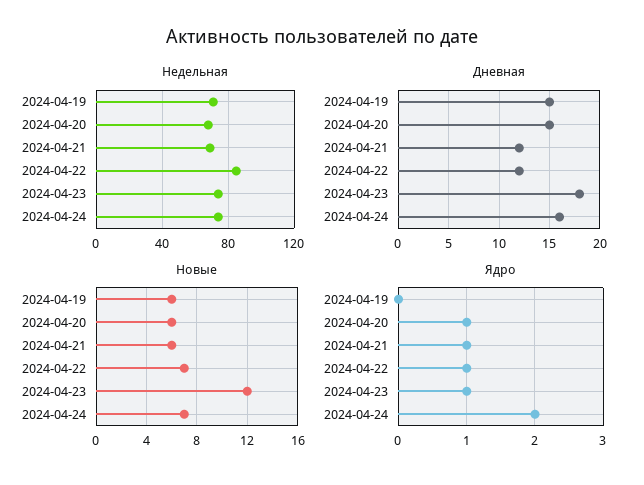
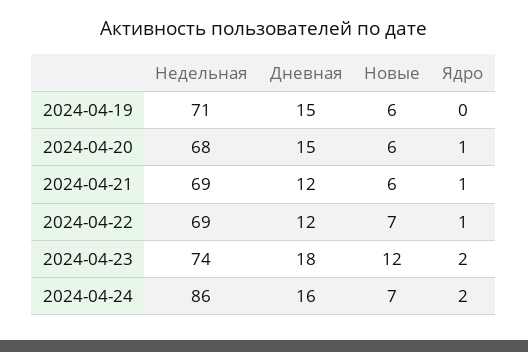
  {
    "Недельная": {
      "2024-04-19": 71,
      "2024-04-20": 68,
      "2024-04-21": 69,
-     "2024-04-22": 85,
+     "2024-04-22": 69,
      "2024-04-23": 74,
-     "2024-04-24": 75
+     "2024-04-24": 86
    },
    "Дневная": {
      "2024-04-19": 15,
      "2024-04-20": 15,
      "2024-04-21": 12,
      "2024-04-22": 12,
      "2024-04-23": 18,
      "2024-04-24": 16
    },
    "Новые": {
      "2024-04-19": 6,
      "2024-04-20": 6,
      "2024-04-21": 6,
      "2024-04-22": 7,
      "2024-04-23": 12,
      "2024-04-24": 7
    },
    "Ядро": {
      "2024-04-19": 0,
      "2024-04-20": 1,
      "2024-04-21": 1,
      "2024-04-22": 1,
-     "2024-04-23": 1,
+     "2024-04-23": 2,
      "2024-04-24": 2
    }
  }

